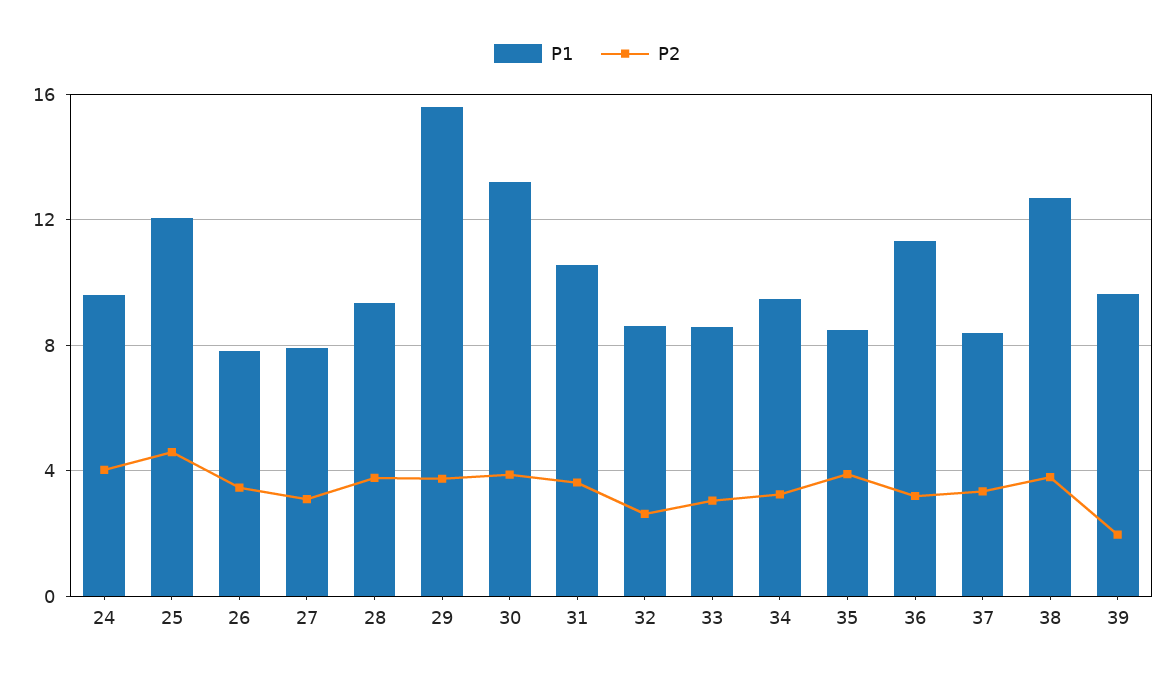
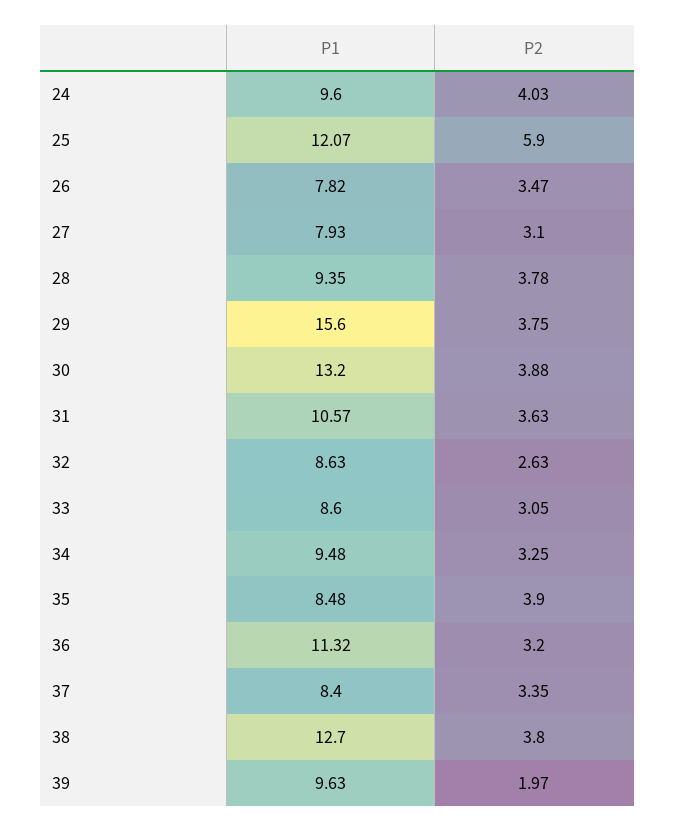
  {
    "P1": {
      "24": 9.6,
      "25": 12.07,
      "26": 7.82,
      "27": 7.93,
      "28": 9.35,
      "29": 15.6,
      "30": 13.2,
      "31": 10.57,
      "32": 8.63,
      "33": 8.6,
      "34": 9.48,
      "35": 8.48,
      "36": 11.32,
      "37": 8.4,
      "38": 12.7,
      "39": 9.63
    },
    "P2": {
      "24": 4.03,
-     "25": 4.5,
+     "25": 5.9,
      "26": 3.47,
      "27": 3.1,
      "28": 3.78,
      "29": 3.75,
      "30": 3.88,
      "31": 3.63,
      "32": 2.63,
      "33": 3.05,
      "34": 3.25,
      "35": 3.9,
      "36": 3.2,
      "37": 3.35,
      "38": 3.8,
      "39": 1.97
    }
  }

